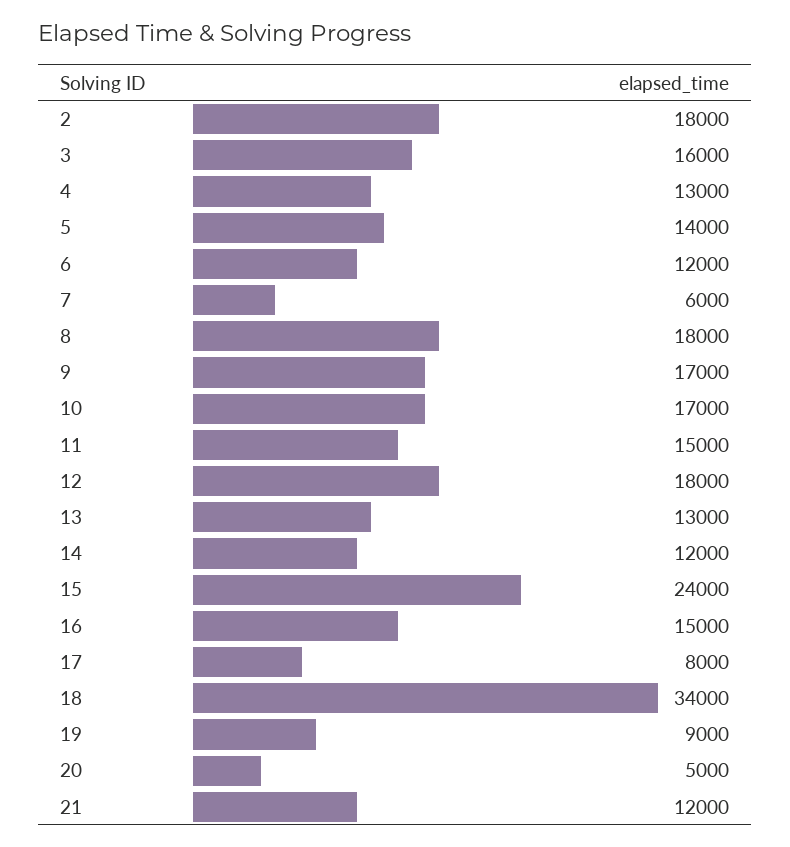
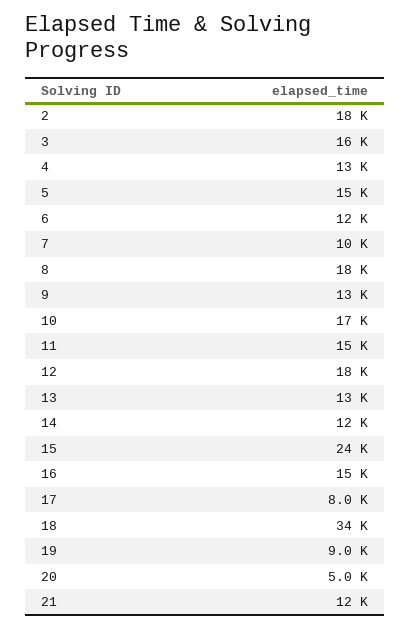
  {
    "2": 18000,
    "3": 16000,
    "4": 13000,
-   "5": 14000,
+   "5": 15000,
    "6": 12000,
-   "7": 6000,
+   "7": 10000,
    "8": 18000,
-   "9": 17000,
+   "9": 13000,
    "10": 17000,
    "11": 15000,
    "12": 18000,
    "13": 13000,
    "14": 12000,
    "15": 24000,
    "16": 15000,
    "17": 8000,
    "18": 34000,
    "19": 9000,
    "20": 5000,
    "21": 12000
  }

